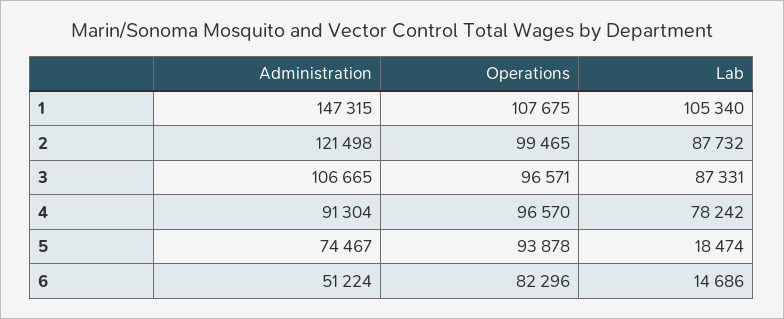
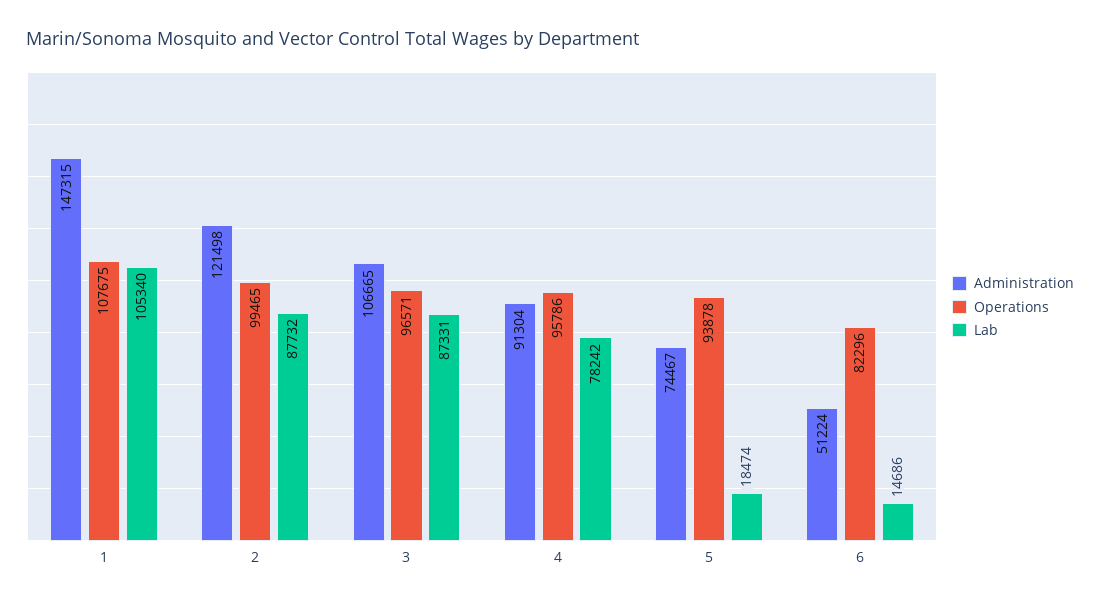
  {
    "Administration": {
      "1": 147315,
      "2": 121498,
      "3": 106665,
      "4": 91304,
      "5": 74467,
      "6": 51224
    },
    "Operations": {
      "1": 107675,
      "2": 99465,
      "3": 96571,
-     "4": 96570,
+     "4": 95786,
      "5": 93878,
      "6": 82296
    },
    "Lab": {
      "1": 105340,
      "2": 87732,
      "3": 87331,
      "4": 78242,
      "5": 18474,
      "6": 14686
    }
  }

